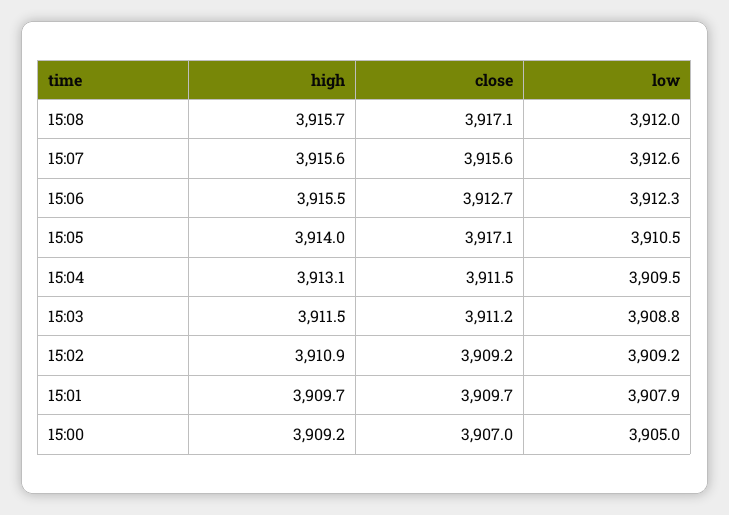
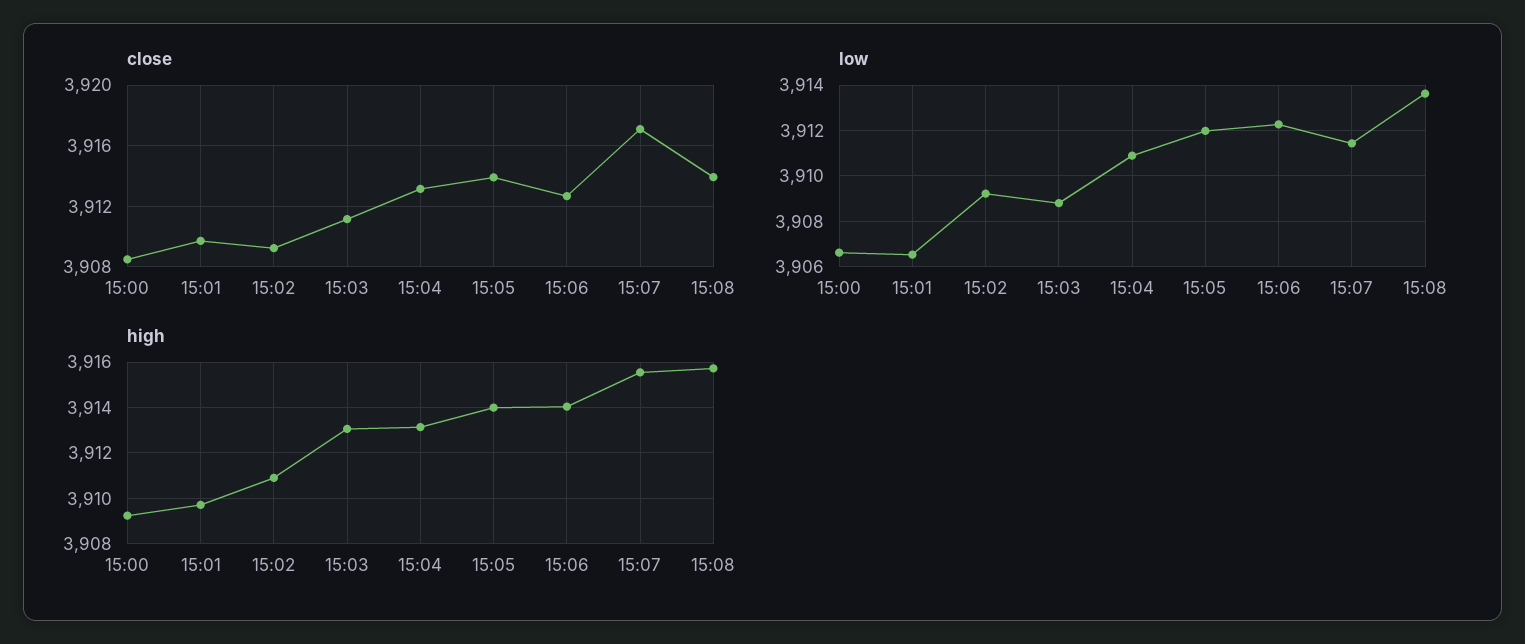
  {
    "high": {
      "15:08": 3915.7,
      "15:07": 3915.6,
-     "15:06": 3915.5,
+     "15:06": 3914,
      "15:05": 3914,
      "15:04": 3913.1,
-     "15:03": 3911.5,
+     "15:03": 3913,
      "15:02": 3910.9,
      "15:01": 3909.7,
      "15:00": 3909.2
    },
    "close": {
-     "15:08": 3917.1,
+     "15:08": 3914,
-     "15:07": 3915.6,
+     "15:07": 3917,
      "15:06": 3912.7,
-     "15:05": 3917.1,
+     "15:05": 3914,
-     "15:04": 3911.5,
+     "15:04": 3913,
      "15:03": 3911.2,
      "15:02": 3909.2,
      "15:01": 3909.7,
-     "15:00": 3907
+     "15:00": 3908.5
    },
    "low": {
-     "15:08": 3912,
+     "15:08": 3913.5,
-     "15:07": 3912.6,
+     "15:07": 3911.5,
      "15:06": 3912.3,
-     "15:05": 3910.5,
+     "15:05": 3912,
-     "15:04": 3909.5,
+     "15:04": 3911,
      "15:03": 3908.8,
      "15:02": 3909.2,
-     "15:01": 3907.9,
+     "15:01": 3906.5,
-     "15:00": 3905
+     "15:00": 3906.5
    }
  }

